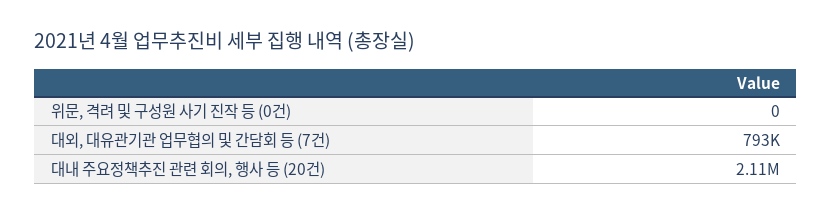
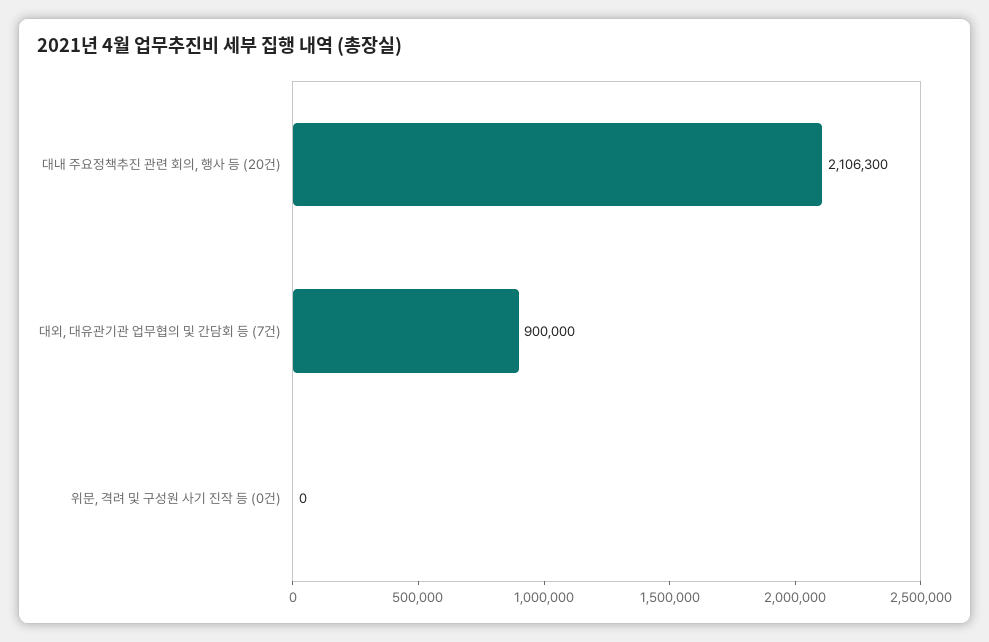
  {
    "위문, 격려 및 구성원 사기 진작 등 (0건)": 0,
-   "대외, 대유관기관 업무협의 및 간담회 등 (7건)": 793000,
+   "대외, 대유관기관 업무협의 및 간담회 등 (7건)": 900000,
    "대내 주요정책추진 관련 회의, 행사 등 (20건)": 2106300
  }

